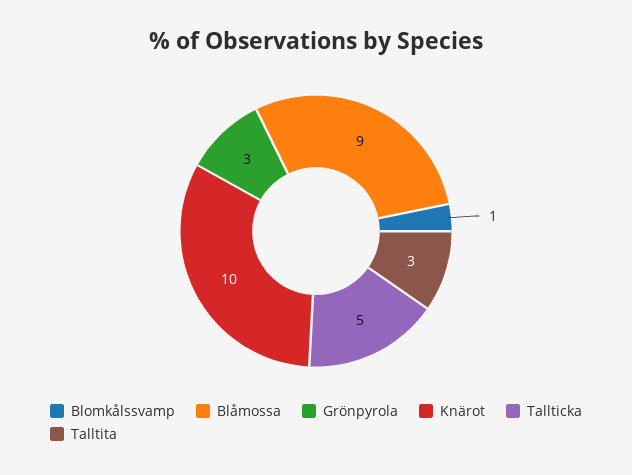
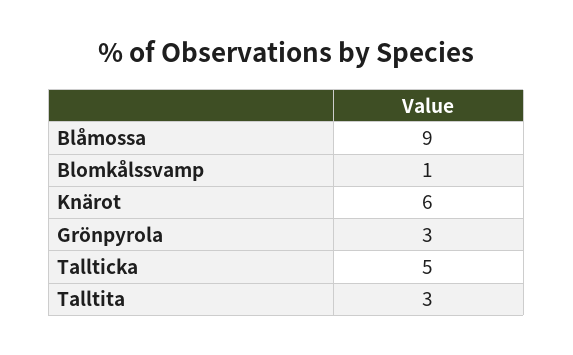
  {
    "Blomkålssvamp": 1,
    "Blåmossa": 9,
    "Grönpyrola": 3,
-   "Knärot": 10,
+   "Knärot": 6,
    "Tallticka": 5,
    "Talltita": 3
  }

